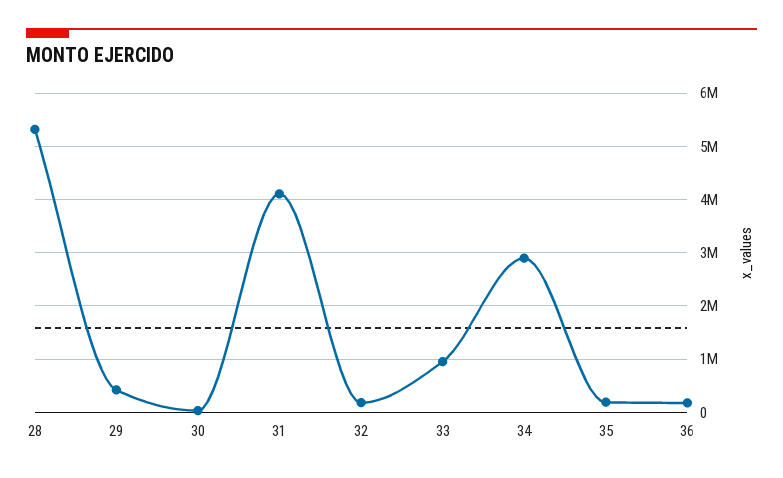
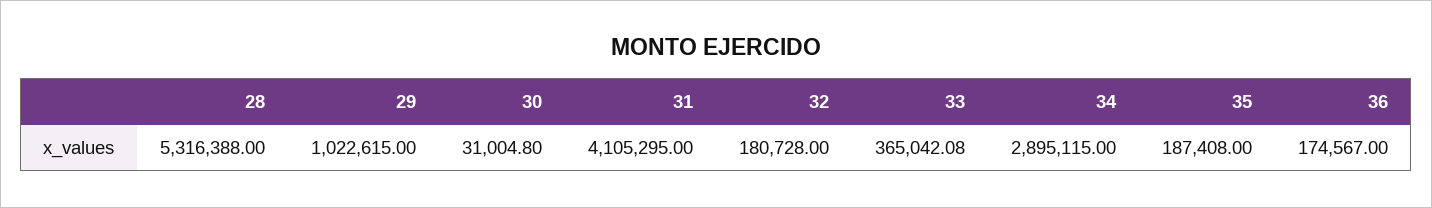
  {
    "28": 5316388,
-   "29": 400000,
+   "29": 1022615,
    "30": 31004.8,
    "31": 4105295,
    "32": 180728,
-   "33": 1000000,
+   "33": 365042.08,
    "34": 2895115,
    "35": 187408,
    "36": 174567
  }

